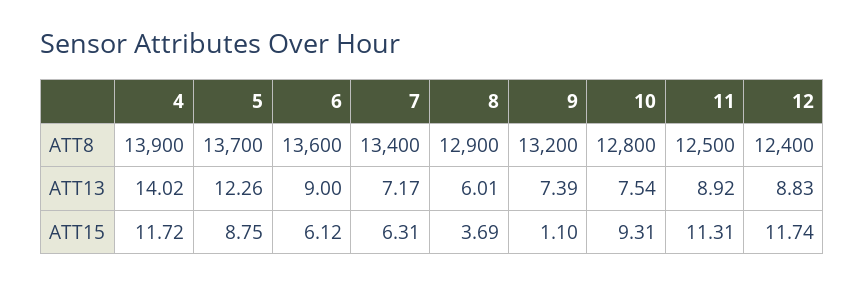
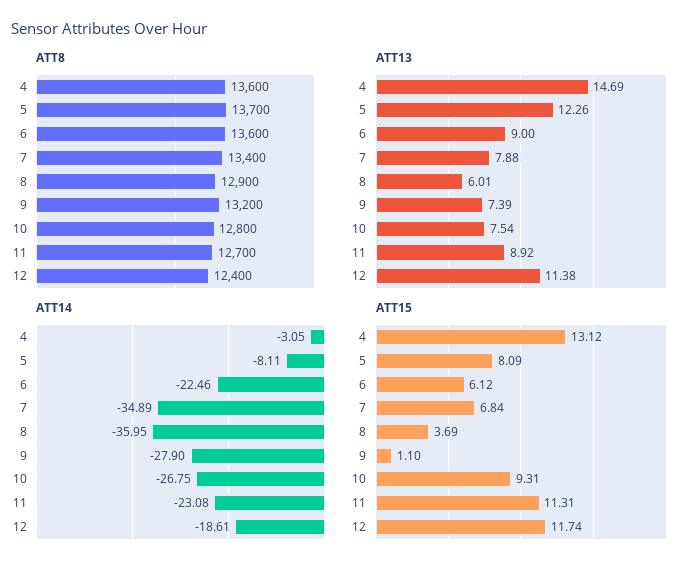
  {
    "ATT8": {
-     "4": 13900,
+     "4": 13600,
      "5": 13700,
      "6": 13600,
      "7": 13400,
      "8": 12900,
      "9": 13200,
      "10": 12800,
-     "11": 12500,
+     "11": 12700,
      "12": 12400
    },
    "ATT13": {
-     "4": 14.02,
+     "4": 14.69,
      "5": 12.26,
      "6": 9,
-     "7": 7.17,
+     "7": 7.88,
      "8": 6.01,
      "9": 7.39,
      "10": 7.54,
      "11": 8.92,
-     "12": 8.83
+     "12": 11.38
    },
    "ATT15": {
-     "4": 11.72,
+     "4": 13.12,
-     "5": 8.75,
+     "5": 8.09,
      "6": 6.12,
-     "7": 6.31,
+     "7": 6.84,
      "8": 3.69,
      "9": 1.1,
      "10": 9.31,
      "11": 11.31,
      "12": 11.74
-   }
+   },
+   "ATT14": {
+     "4": -3.05,
+     "5": -8.11,
+     "6": -22.46,
+     "7": -34.89,
+     "8": -35.95,
+     "9": -27.9,
+     "10": -26.75,
+     "11": -23.08,
+     "12": -18.61
+   }
  }

